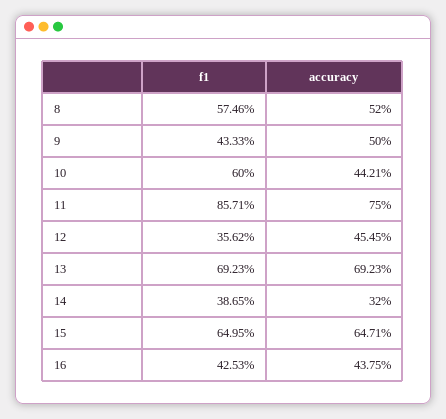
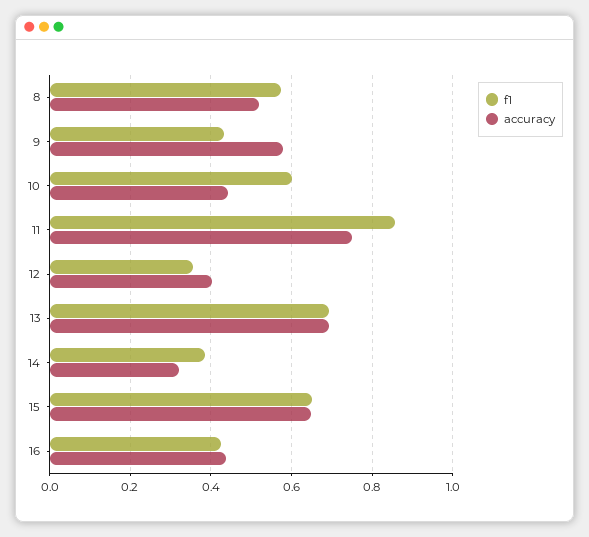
  {
    "f1": {
      "8": 0.5746,
      "9": 0.4333,
      "10": 0.6,
      "11": 0.8571,
      "12": 0.3562,
      "13": 0.6923,
      "14": 0.3865,
      "15": 0.6495,
      "16": 0.4253
    },
    "accuracy": {
      "8": 0.52,
-     "9": 0.5,
+     "9": 0.58,
      "10": 0.4421,
      "11": 0.75,
-     "12": 0.4545,
+     "12": 0.4,
      "13": 0.6923,
      "14": 0.32,
      "15": 0.6471,
      "16": 0.4375
    }
  }

